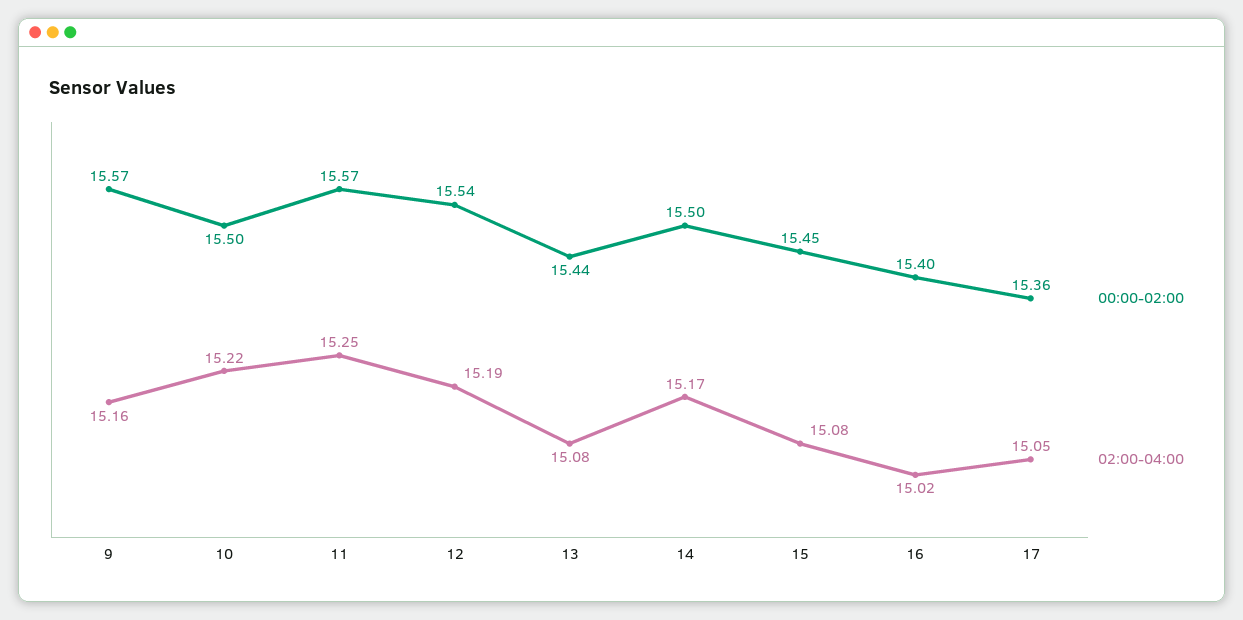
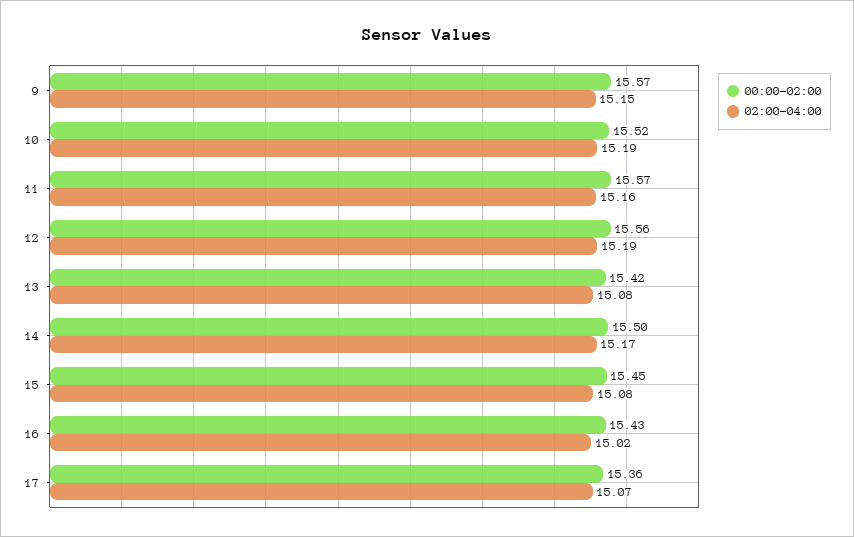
  {
    "00:00-02:00": {
      "9": 15.57,
-     "10": 15.5,
+     "10": 15.52,
      "11": 15.57,
-     "12": 15.54,
+     "12": 15.56,
-     "13": 15.44,
+     "13": 15.42,
      "14": 15.5,
      "15": 15.45,
-     "16": 15.4,
+     "16": 15.43,
      "17": 15.36
    },
    "02:00-04:00": {
-     "9": 15.16,
+     "9": 15.15,
-     "10": 15.22,
+     "10": 15.19,
-     "11": 15.25,
+     "11": 15.16,
      "12": 15.19,
      "13": 15.08,
      "14": 15.17,
      "15": 15.08,
      "16": 15.02,
-     "17": 15.05
+     "17": 15.07
    }
  }

